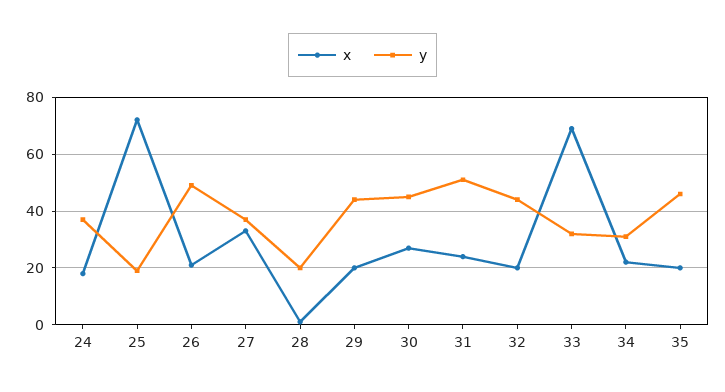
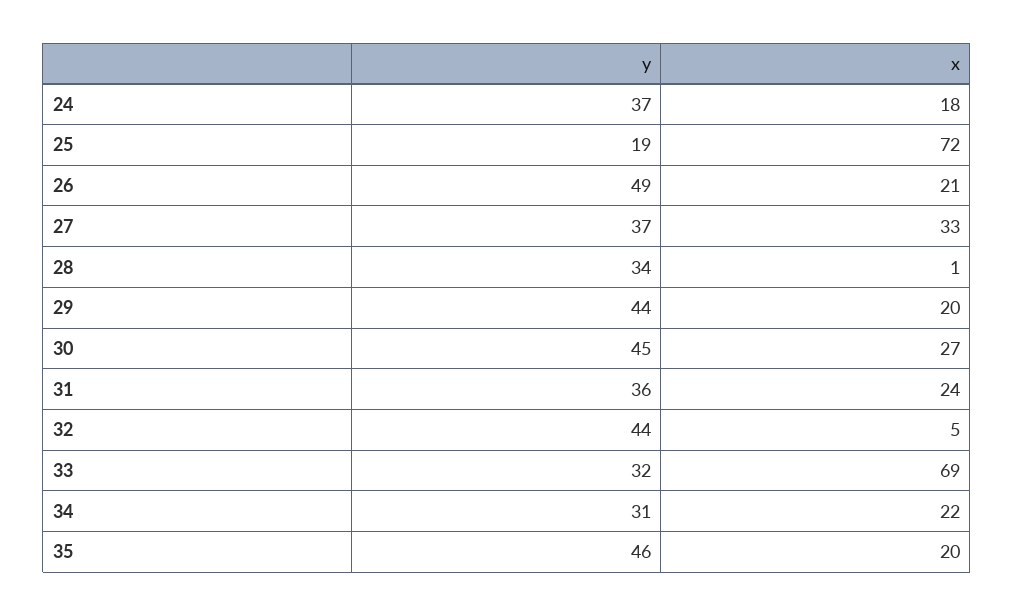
  {
    "x": {
      "24": 18,
      "25": 72,
      "26": 21,
      "27": 33,
      "28": 1,
      "29": 20,
      "30": 27,
      "31": 24,
-     "32": 20,
+     "32": 5,
      "33": 69,
      "34": 22,
      "35": 20
    },
    "y": {
      "24": 37,
      "25": 19,
      "26": 49,
      "27": 37,
-     "28": 20,
+     "28": 34,
      "29": 44,
      "30": 45,
-     "31": 50,
+     "31": 36,
      "32": 44,
      "33": 32,
      "34": 31,
      "35": 46
    }
  }

